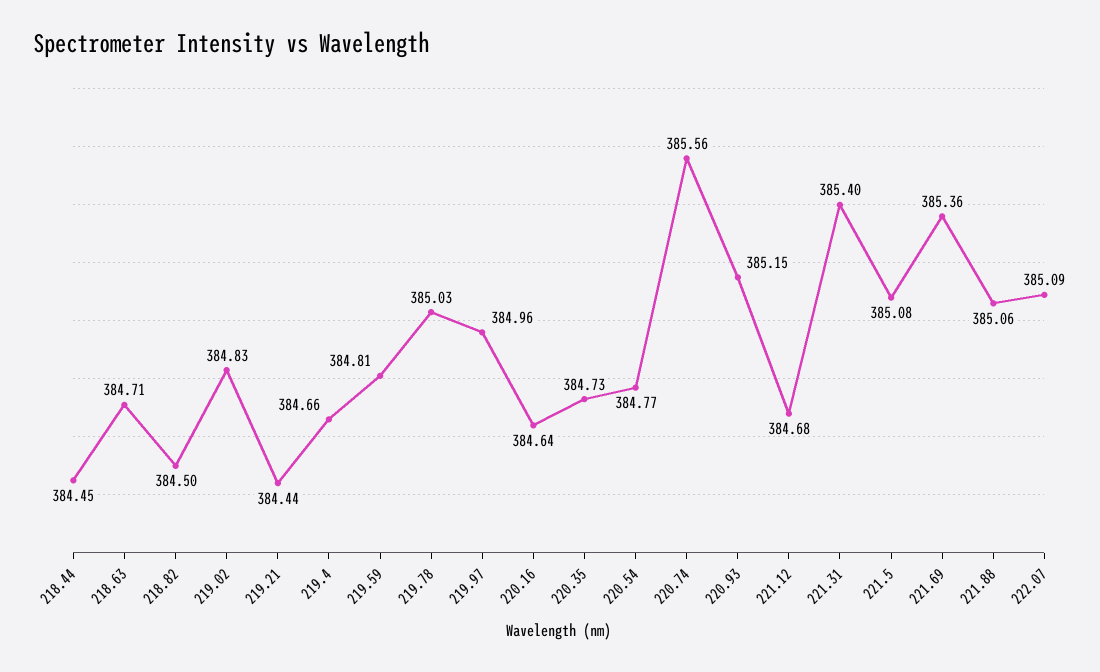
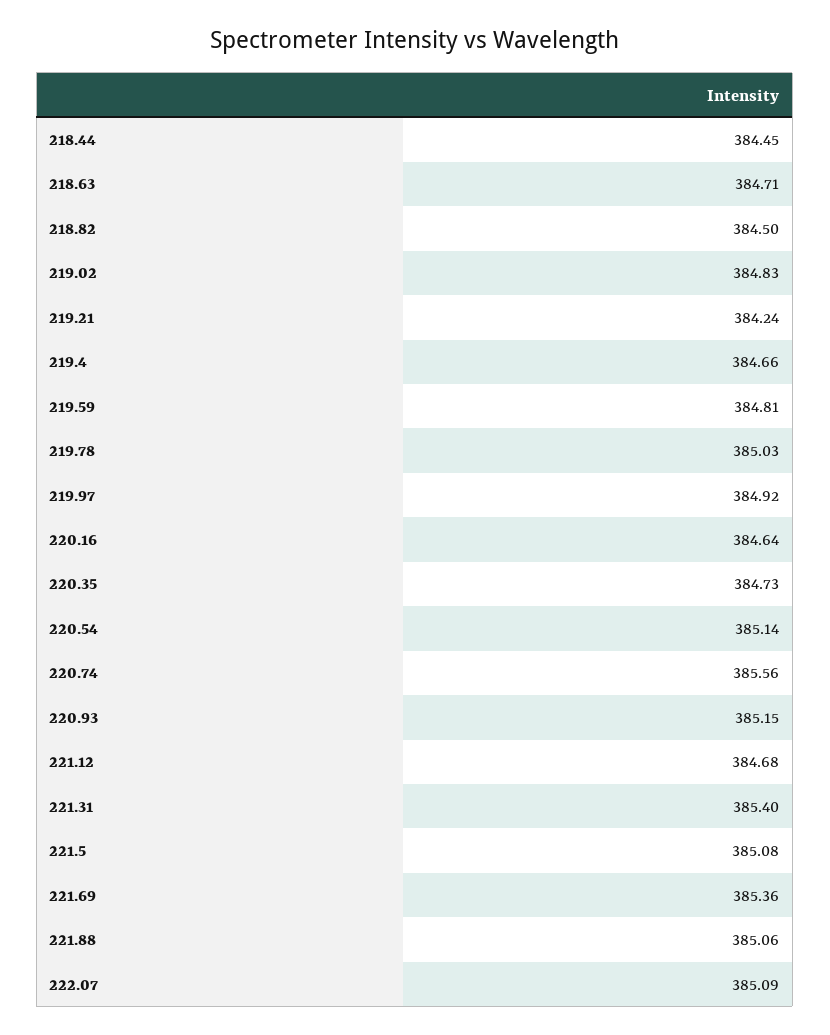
  {
    "218.44": 384.45,
    "218.63": 384.71,
    "218.82": 384.5,
    "219.02": 384.83,
-   "219.21": 384.44,
+   "219.21": 384.24,
    "219.4": 384.66,
    "219.59": 384.81,
    "219.78": 385.03,
-   "219.97": 384.96,
+   "219.97": 384.92,
    "220.16": 384.64,
    "220.35": 384.73,
-   "220.54": 384.77,
+   "220.54": 385.14,
    "220.74": 385.56,
    "220.93": 385.15,
    "221.12": 384.68,
    "221.31": 385.4,
    "221.5": 385.08,
    "221.69": 385.36,
    "221.88": 385.06,
    "222.07": 385.09
  }

